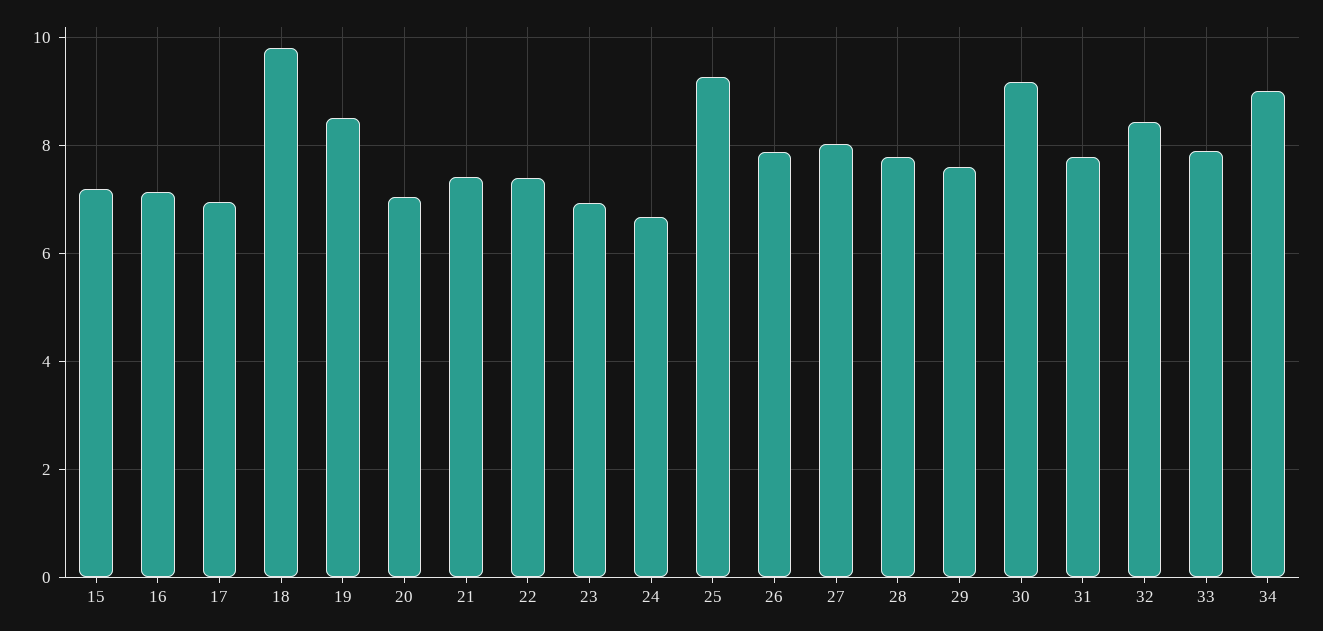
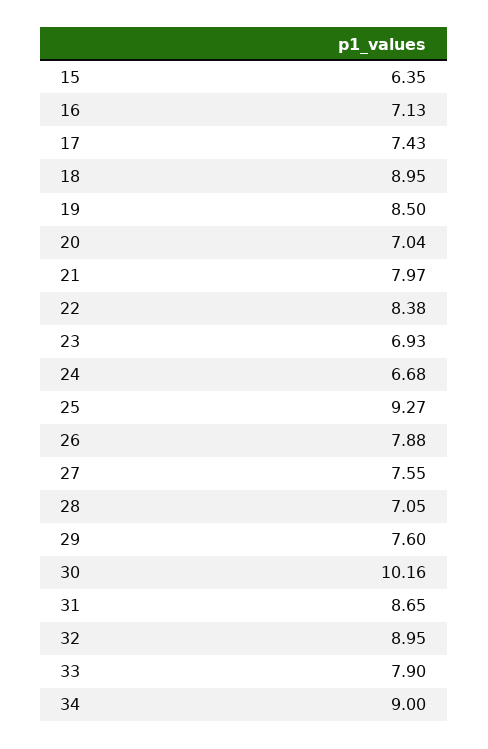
  {
-   "15": 7.2,
+   "15": 6.35,
    "16": 7.13,
-   "17": 7,
+   "17": 7.43,
-   "18": 9.8,
+   "18": 8.95,
    "19": 8.5,
    "20": 7.04,
-   "21": 7.4,
+   "21": 7.97,
-   "22": 7.4,
+   "22": 8.38,
    "23": 6.93,
    "24": 6.68,
    "25": 9.27,
    "26": 7.88,
-   "27": 8,
+   "27": 7.55,
-   "28": 7.8,
+   "28": 7.05,
    "29": 7.6,
-   "30": 9.2,
+   "30": 10.16,
-   "31": 7.8,
+   "31": 8.65,
-   "32": 8.4,
+   "32": 8.95,
    "33": 7.9,
    "34": 9
  }

